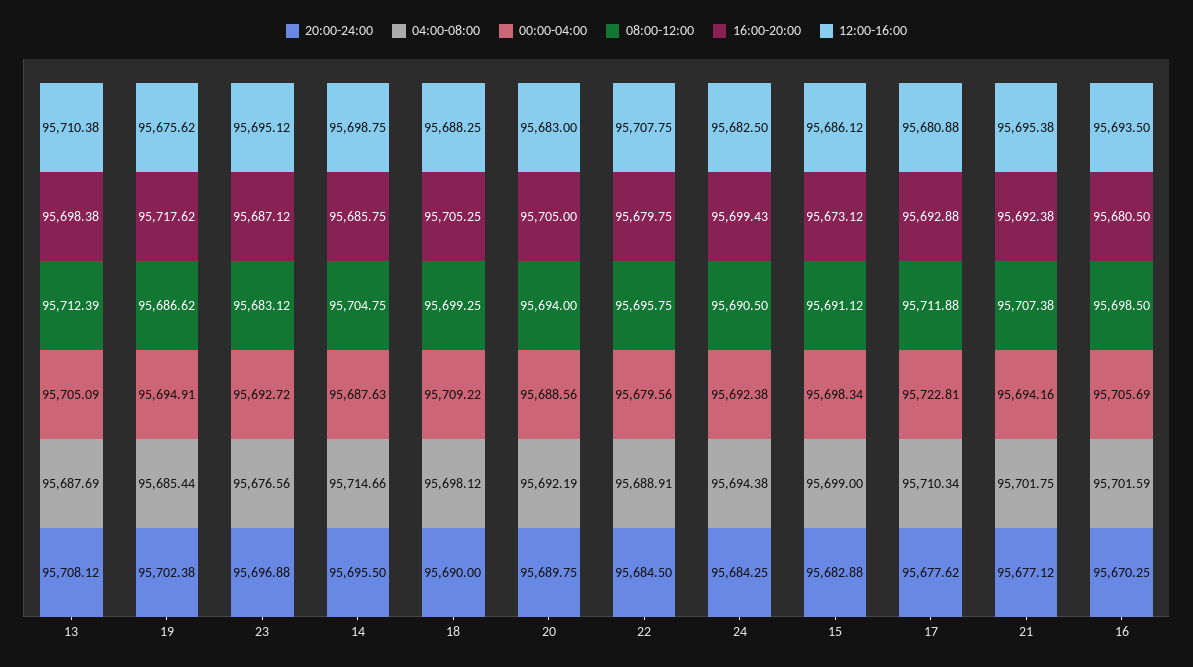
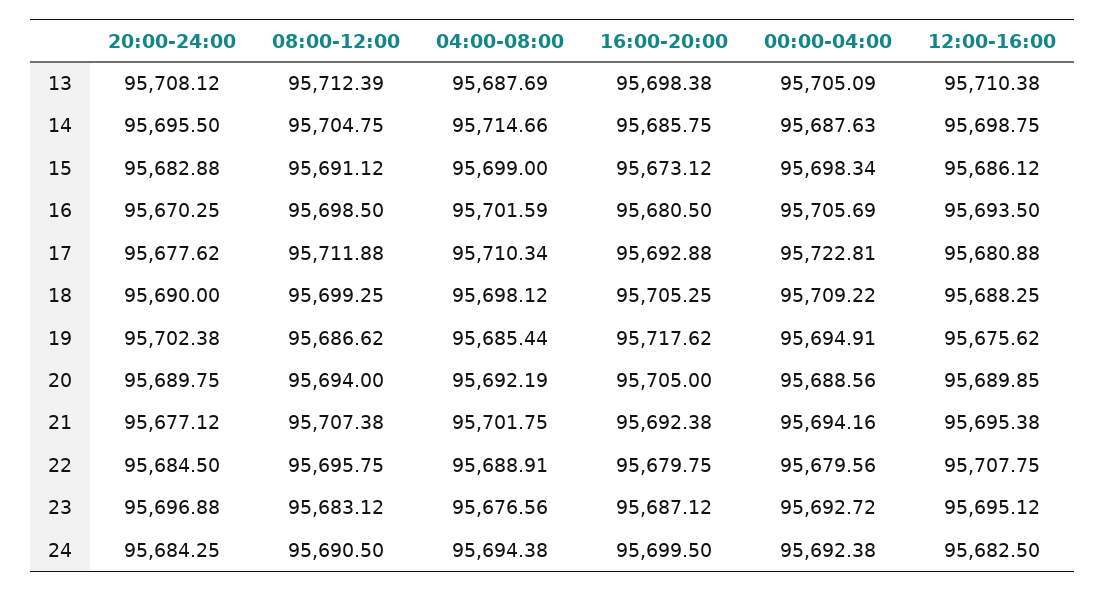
  {
    "20:00-24:00": {
      "13": 95708.12,
      "19": 95702.38,
      "23": 95696.88,
      "14": 95695.5,
      "18": 95690,
      "20": 95689.75,
      "22": 95684.5,
      "24": 95684.25,
      "15": 95682.88,
      "17": 95677.62,
      "21": 95677.12,
      "16": 95670.25
    },
    "04:00-08:00": {
      "13": 95687.69,
      "19": 95685.44,
      "23": 95676.56,
      "14": 95714.66,
      "18": 95698.12,
      "20": 95692.19,
      "22": 95688.91,
      "24": 95694.38,
      "15": 95699,
      "17": 95710.34,
      "21": 95701.75,
      "16": 95701.59
    },
    "00:00-04:00": {
      "13": 95705.09,
      "19": 95694.91,
      "23": 95692.72,
      "14": 95687.63,
      "18": 95709.22,
      "20": 95688.56,
      "22": 95679.56,
      "24": 95692.38,
      "15": 95698.34,
      "17": 95722.81,
      "21": 95694.16,
      "16": 95705.69
    },
    "08:00-12:00": {
      "13": 95712.39,
      "19": 95686.62,
      "23": 95683.12,
      "14": 95704.75,
      "18": 95699.25,
      "20": 95694,
      "22": 95695.75,
      "24": 95690.5,
      "15": 95691.12,
      "17": 95711.88,
      "21": 95707.38,
      "16": 95698.5
    },
    "16:00-20:00": {
      "13": 95698.38,
      "19": 95717.62,
      "23": 95687.12,
      "14": 95685.75,
      "18": 95705.25,
      "20": 95705,
      "22": 95679.75,
-     "24": 95699.43,
+     "24": 95699.5,
      "15": 95673.12,
      "17": 95692.88,
      "21": 95692.38,
      "16": 95680.5
    },
    "12:00-16:00": {
      "13": 95710.38,
      "19": 95675.62,
      "23": 95695.12,
      "14": 95698.75,
      "18": 95688.25,
-     "20": 95683,
+     "20": 95689.85,
      "22": 95707.75,
      "24": 95682.5,
      "15": 95686.12,
      "17": 95680.88,
      "21": 95695.38,
      "16": 95693.5
    }
  }

